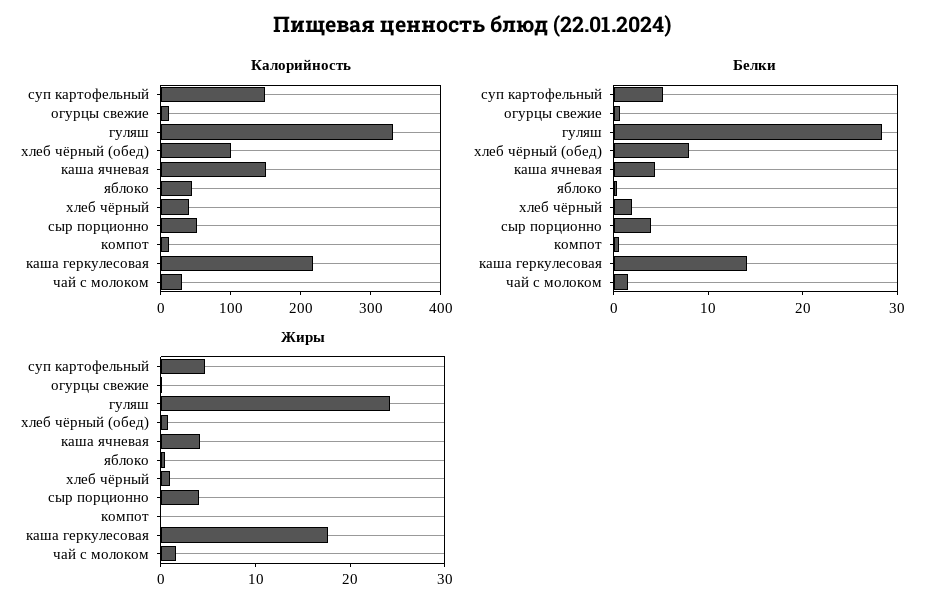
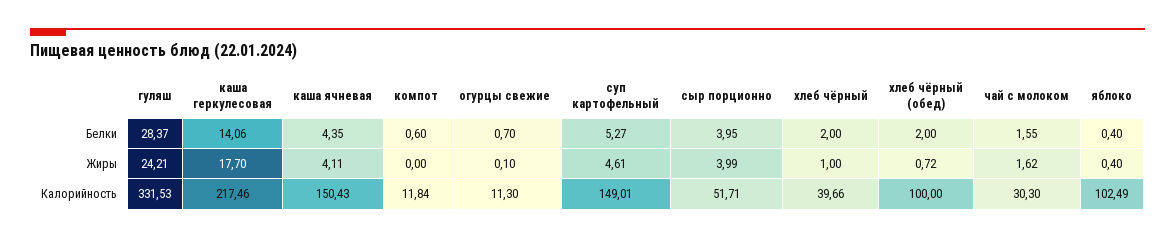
  {
    "Калорийность": {
      "суп картофельный": 149.01,
      "огурцы свежие": 11.3,
      "гуляш": 331.53,
      "хлеб чёрный (обед)": 100,
      "каша ячневая": 150.43,
-     "яблоко": 40,
+     "яблоко": 102.49,
      "хлеб чёрный": 39.66,
      "сыр порционно": 51.71,
      "компот": 11.84,
      "каша геркулесовая": 217.46,
      "чай с молоком": 30.3
    },
    "Белки": {
      "суп картофельный": 5.27,
      "огурцы свежие": 0.7,
      "гуляш": 28.37,
-     "хлеб чёрный (обед)": 8,
+     "хлеб чёрный (обед)": 2,
      "каша ячневая": 4.35,
      "яблоко": 0.4,
      "хлеб чёрный": 2,
      "сыр порционно": 3.95,
      "компот": 0.6,
      "каша геркулесовая": 14.06,
      "чай с молоком": 1.55
    },
    "Жиры": {
      "суп картофельный": 4.61,
      "огурцы свежие": 0.1,
      "гуляш": 24.21,
      "хлеб чёрный (обед)": 0.72,
      "каша ячневая": 4.11,
      "яблоко": 0.4,
      "хлеб чёрный": 1,
      "сыр порционно": 3.99,
      "компот": 0,
      "каша геркулесовая": 17.7,
      "чай с молоком": 1.62
    }
  }

